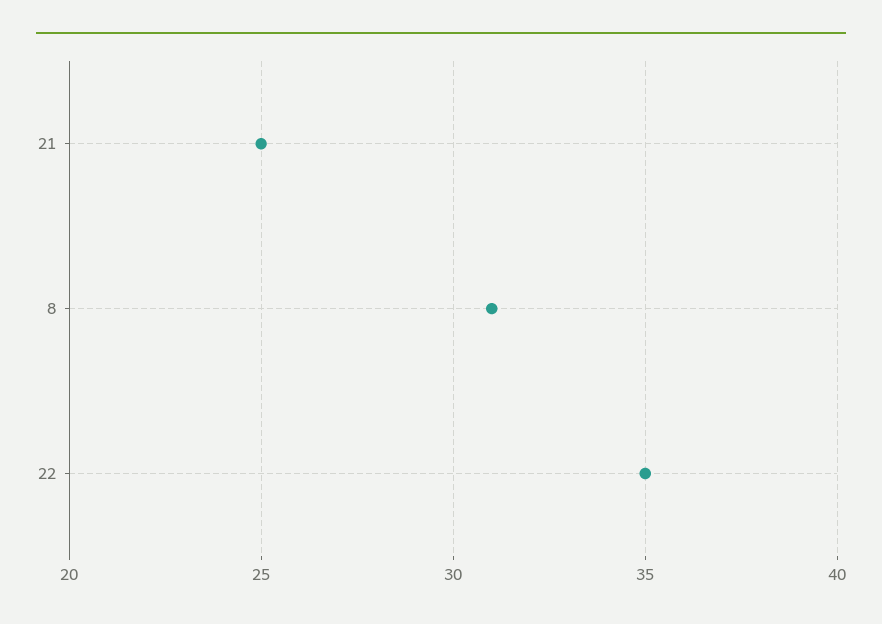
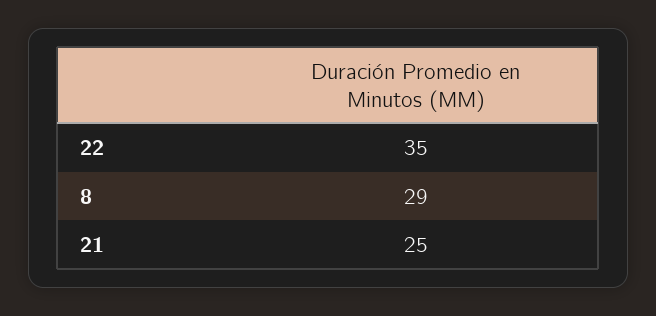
  {
    "21": 25,
-   "8": 31,
+   "8": 29,
    "22": 35
  }

